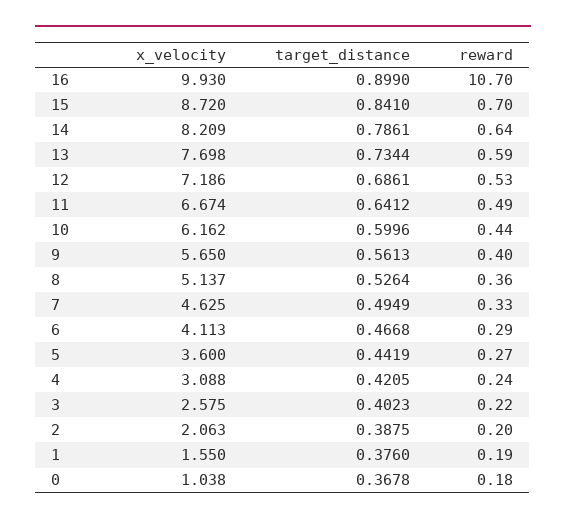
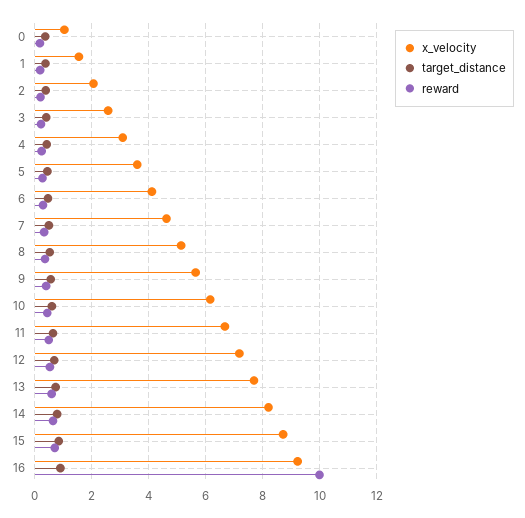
  {
    "x_velocity": {
-     "16": 9.93,
+     "16": 9.25,
      "15": 8.72,
      "14": 8.209,
      "13": 7.698,
      "12": 7.186,
      "11": 6.674,
      "10": 6.162,
      "9": 5.65,
      "8": 5.137,
      "7": 4.625,
      "6": 4.113,
      "5": 3.6,
      "4": 3.088,
      "3": 2.575,
      "2": 2.063,
      "1": 1.55,
      "0": 1.038
    },
    "target_distance": {
      "16": 0.899,
      "15": 0.841,
      "14": 0.7861,
      "13": 0.7344,
      "12": 0.6861,
      "11": 0.6412,
      "10": 0.5996,
      "9": 0.5613,
      "8": 0.5264,
      "7": 0.4949,
      "6": 0.4668,
      "5": 0.4419,
      "4": 0.4205,
      "3": 0.4023,
      "2": 0.3875,
      "1": 0.376,
      "0": 0.3678
    },
    "reward": {
-     "16": 10.7,
+     "16": 10,
      "15": 0.7,
      "14": 0.64,
      "13": 0.59,
      "12": 0.53,
      "11": 0.49,
      "10": 0.44,
      "9": 0.4,
      "8": 0.36,
      "7": 0.33,
      "6": 0.29,
      "5": 0.27,
      "4": 0.24,
      "3": 0.22,
      "2": 0.2,
      "1": 0.19,
      "0": 0.18
    }
  }

